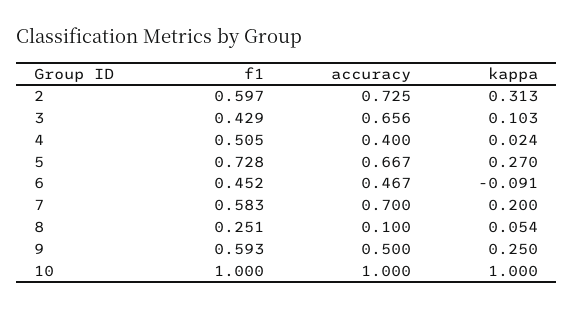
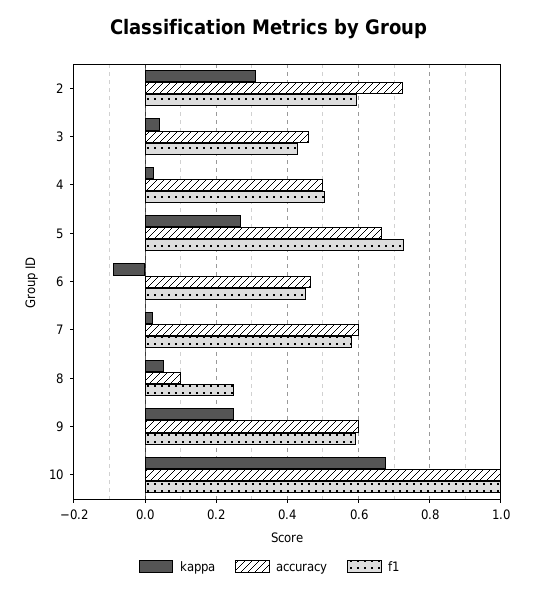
  {
    "f1": {
      "2": 0.597,
      "3": 0.429,
      "4": 0.505,
      "5": 0.728,
      "6": 0.452,
      "7": 0.583,
      "8": 0.251,
      "9": 0.593,
      "10": 1
    },
    "accuracy": {
      "2": 0.725,
-     "3": 0.656,
+     "3": 0.46,
-     "4": 0.4,
+     "4": 0.5,
      "5": 0.667,
      "6": 0.467,
-     "7": 0.7,
+     "7": 0.6,
      "8": 0.1,
-     "9": 0.5,
+     "9": 0.6,
      "10": 1
    },
    "kappa": {
      "2": 0.313,
-     "3": 0.103,
+     "3": 0.04,
      "4": 0.024,
      "5": 0.27,
      "6": -0.091,
-     "7": 0.2,
+     "7": 0.02,
      "8": 0.054,
      "9": 0.25,
-     "10": 1
+     "10": 0.68
    }
  }

